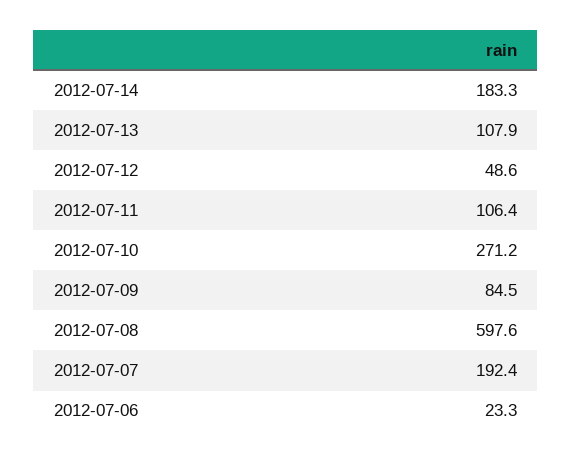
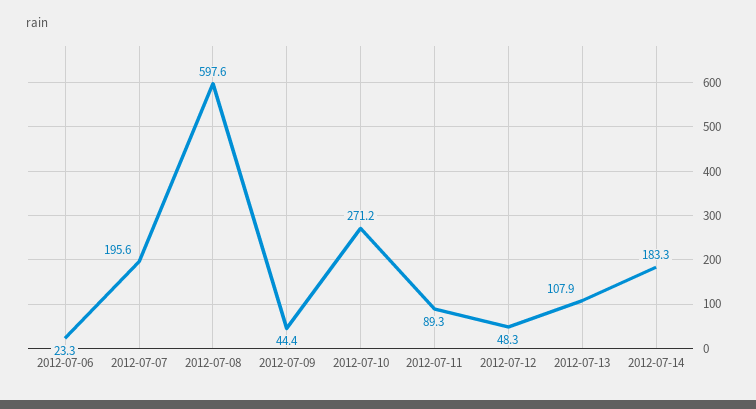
  {
    "2012-07-14": 183.3,
    "2012-07-13": 107.9,
-   "2012-07-12": 48.6,
+   "2012-07-12": 48.3,
-   "2012-07-11": 106.4,
+   "2012-07-11": 89.3,
    "2012-07-10": 271.2,
-   "2012-07-09": 84.5,
+   "2012-07-09": 44.4,
    "2012-07-08": 597.6,
-   "2012-07-07": 192.4,
+   "2012-07-07": 195.6,
    "2012-07-06": 23.3
  }

